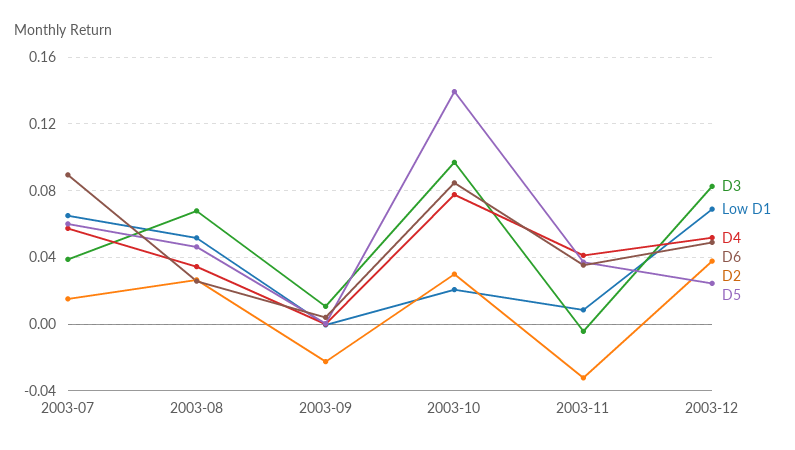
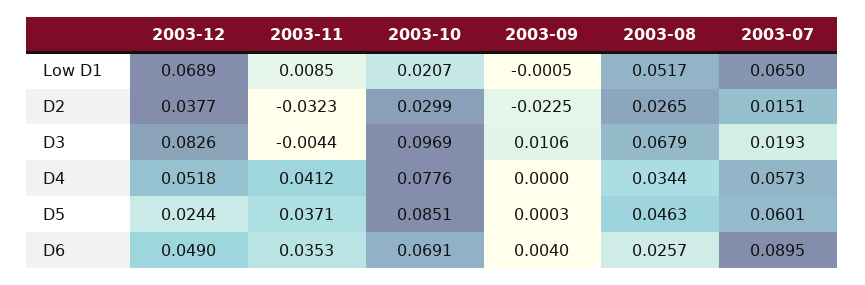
  {
    "D3": {
-     "2003-07": 0.04,
+     "2003-07": 0.0193,
      "2003-08": 0.0679,
      "2003-09": 0.0106,
      "2003-10": 0.0969,
      "2003-11": -0.0044,
      "2003-12": 0.0826
    },
    "Low D1": {
      "2003-07": 0.065,
      "2003-08": 0.0517,
      "2003-09": -0.0005,
      "2003-10": 0.0207,
      "2003-11": 0.0085,
      "2003-12": 0.0689
    },
    "D4": {
      "2003-07": 0.0573,
      "2003-08": 0.0344,
      "2003-09": 0,
      "2003-10": 0.0776,
      "2003-11": 0.0412,
      "2003-12": 0.0518
    },
    "D6": {
      "2003-07": 0.0895,
      "2003-08": 0.0257,
      "2003-09": 0.004,
-     "2003-10": 0.085,
+     "2003-10": 0.0691,
      "2003-11": 0.0353,
      "2003-12": 0.049
    },
    "D2": {
      "2003-07": 0.0151,
      "2003-08": 0.0265,
      "2003-09": -0.0225,
      "2003-10": 0.0299,
      "2003-11": -0.0323,
      "2003-12": 0.0377
    },
    "D5": {
      "2003-07": 0.0601,
      "2003-08": 0.0463,
      "2003-09": 0.0003,
-     "2003-10": 0.14,
+     "2003-10": 0.0851,
      "2003-11": 0.0371,
      "2003-12": 0.0244
    }
  }

